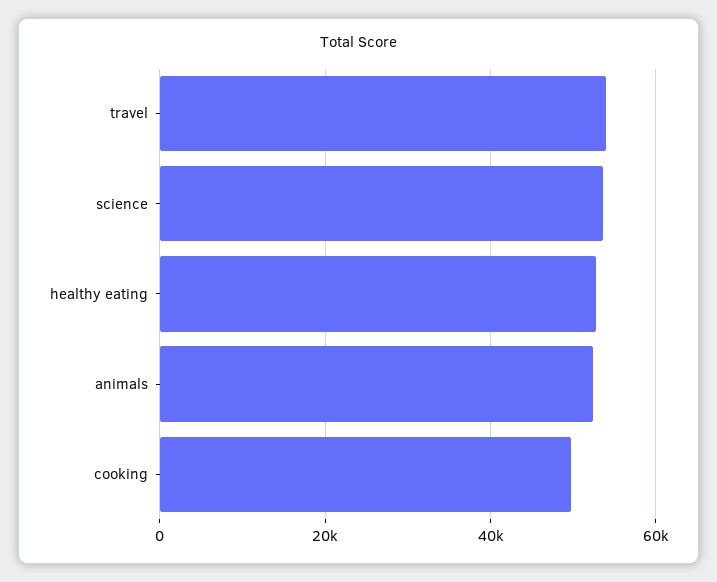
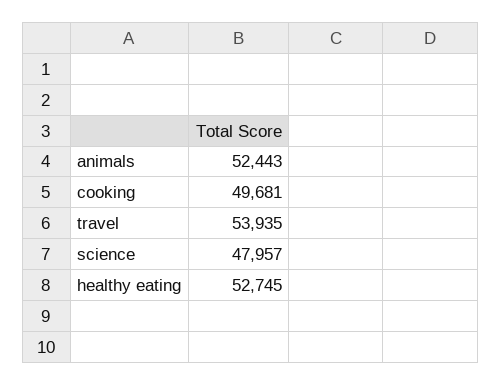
  {
    "travel": 53935,
-   "science": 54000,
+   "science": 47957,
    "healthy eating": 52745,
    "animals": 52443,
    "cooking": 49681
  }

